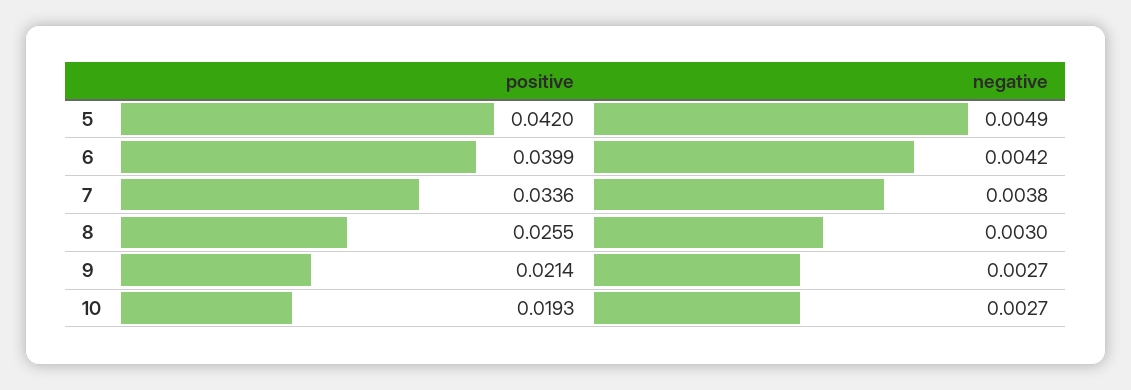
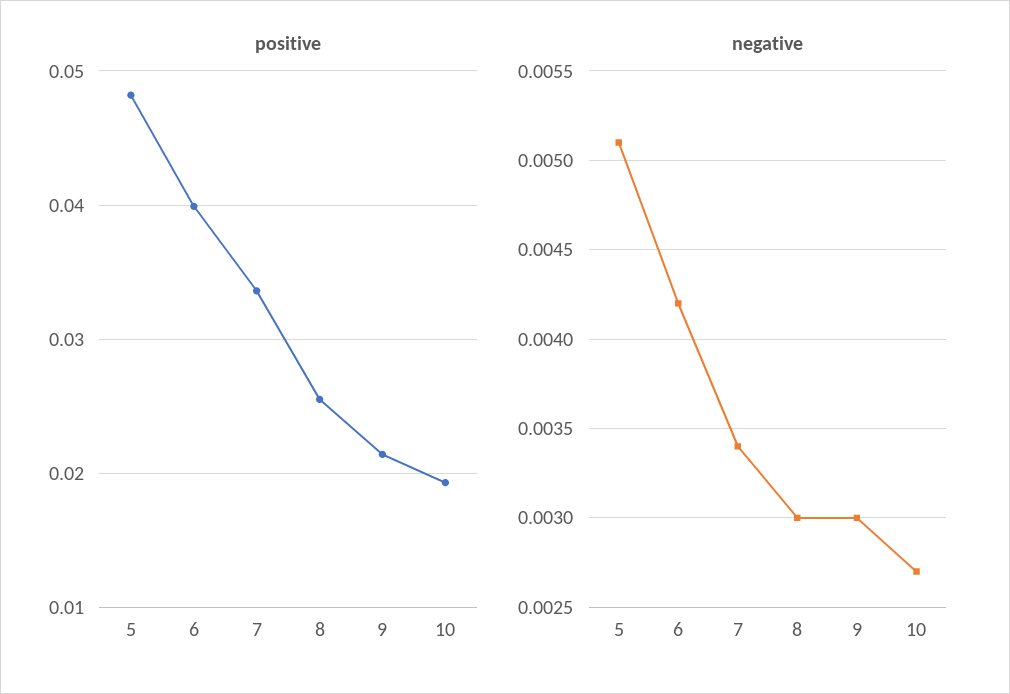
  {
    "positive": {
-     "5": 0.042,
+     "5": 0.048,
      "6": 0.0399,
      "7": 0.0336,
      "8": 0.0255,
      "9": 0.0214,
      "10": 0.0193
    },
    "negative": {
-     "5": 0.0049,
+     "5": 0.0051,
      "6": 0.0042,
-     "7": 0.0038,
+     "7": 0.0034,
      "8": 0.003,
-     "9": 0.0027,
+     "9": 0.003,
      "10": 0.0027
    }
  }

